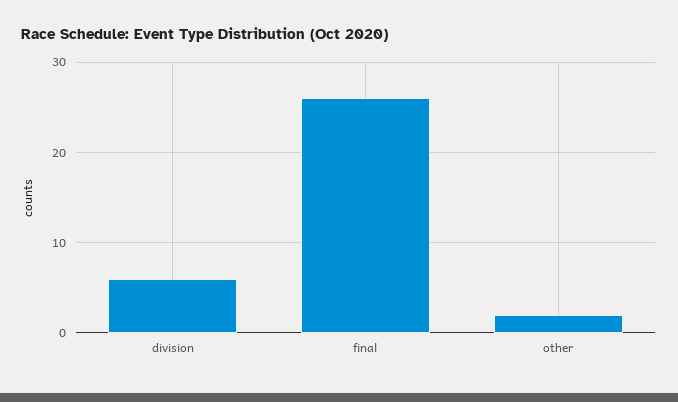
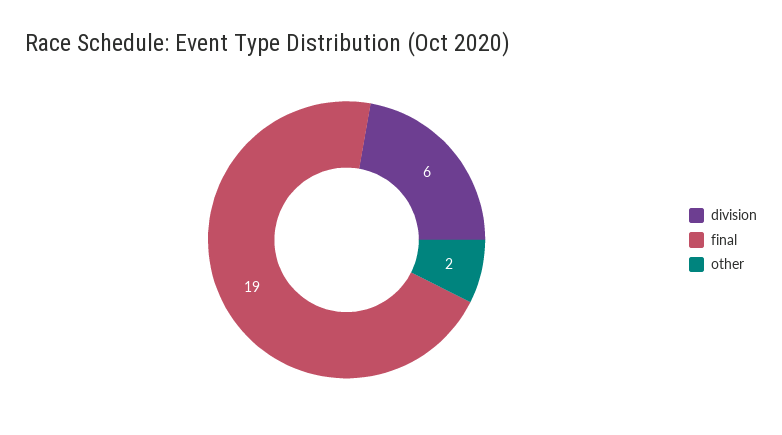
  {
    "division": 6,
-   "final": 26,
+   "final": 19,
    "other": 2
  }

